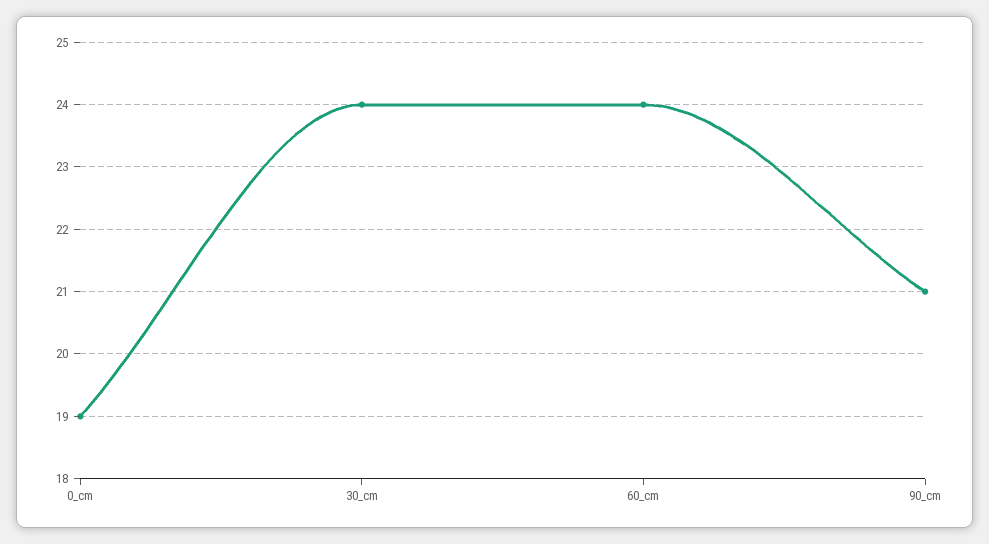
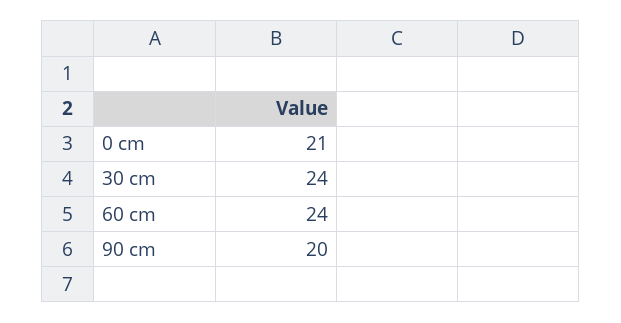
  {
-   "0_cm": 19,
+   "0_cm": 21,
    "30_cm": 24,
    "60_cm": 24,
-   "90_cm": 21
+   "90_cm": 20
  }

